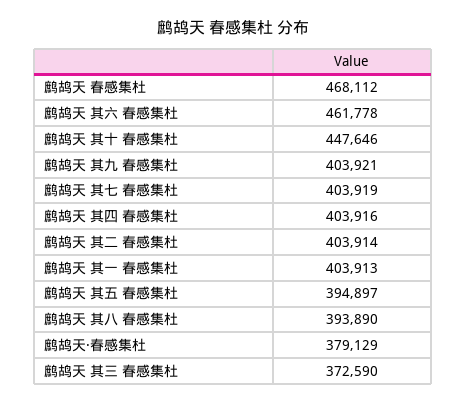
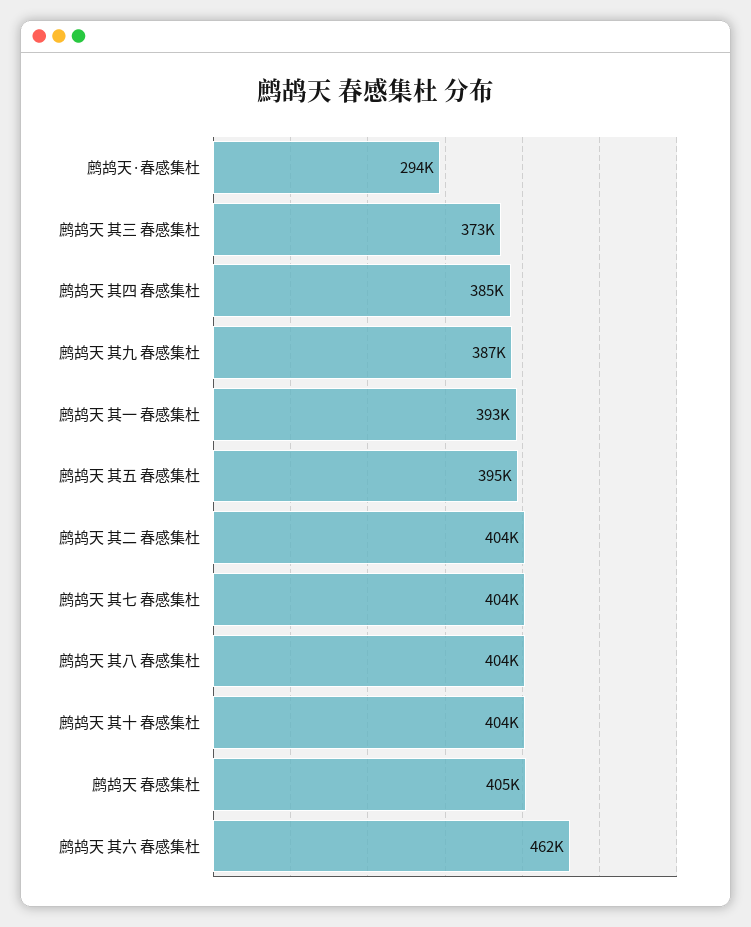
  {
-   "鹧鸪天 春感集杜": 468112,
+   "鹧鸪天 春感集杜": 405000,
    "鹧鸪天 其六 春感集杜": 461778,
-   "鹧鸪天 其十 春感集杜": 447646,
+   "鹧鸪天 其十 春感集杜": 404000,
-   "鹧鸪天 其九 春感集杜": 403921,
+   "鹧鸪天 其九 春感集杜": 387000,
    "鹧鸪天 其七 春感集杜": 403919,
-   "鹧鸪天 其四 春感集杜": 403916,
+   "鹧鸪天 其四 春感集杜": 385000,
    "鹧鸪天 其二 春感集杜": 403914,
-   "鹧鸪天 其一 春感集杜": 403913,
+   "鹧鸪天 其一 春感集杜": 393000,
    "鹧鸪天 其五 春感集杜": 394897,
-   "鹧鸪天 其八 春感集杜": 393890,
+   "鹧鸪天 其八 春感集杜": 404000,
-   "鹧鸪天·春感集杜": 379129,
+   "鹧鸪天·春感集杜": 294000,
    "鹧鸪天 其三 春感集杜": 372590
  }

